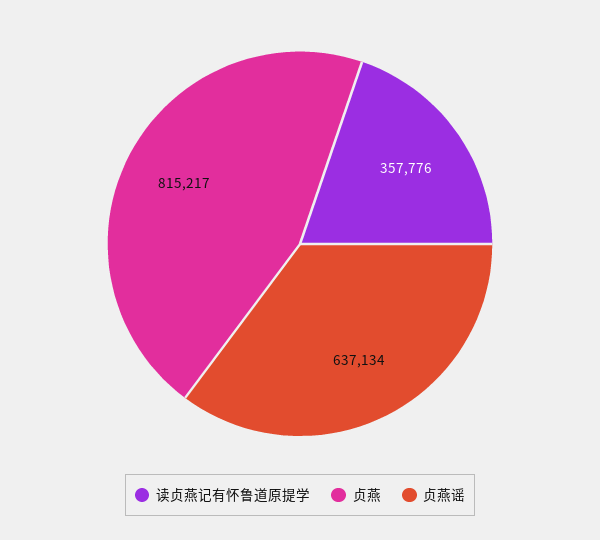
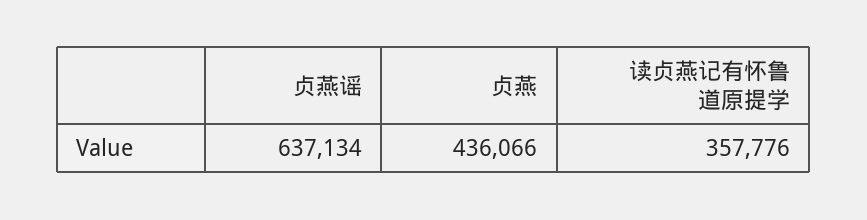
  {
    "读贞燕记有怀鲁道原提学": 357776,
-   "贞燕": 815217,
+   "贞燕": 436066,
    "贞燕谣": 637134
  }

